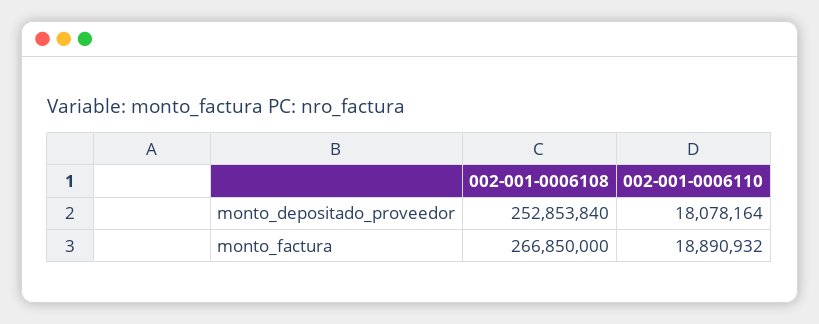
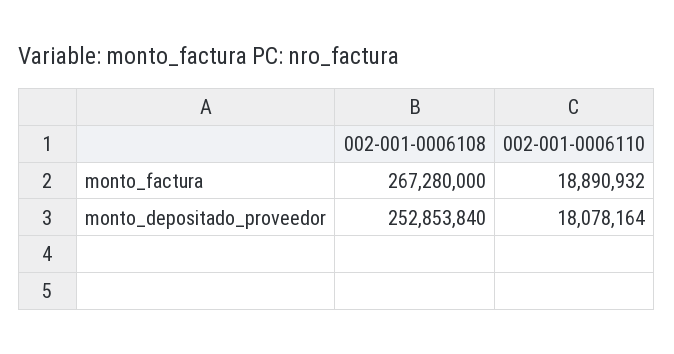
  {
    "002-001-0006108": {
      "monto_depositado_proveedor": 252853840,
-     "monto_factura": 266850000
+     "monto_factura": 267280000
    },
    "002-001-0006110": {
      "monto_depositado_proveedor": 18078164,
      "monto_factura": 18890932
    }
  }

